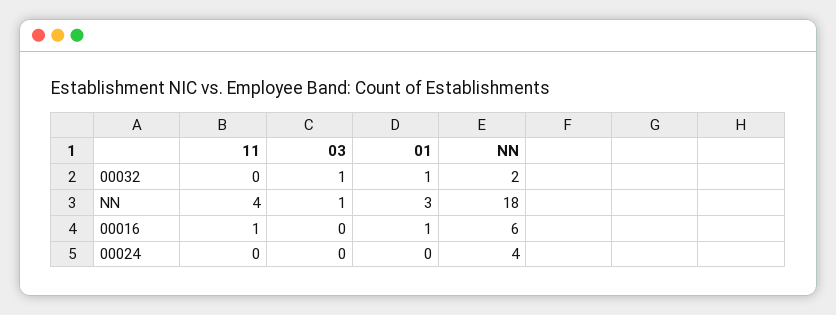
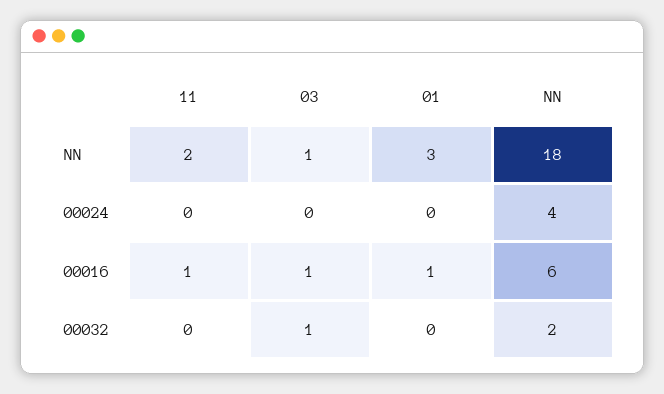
  {
    "11": {
      "00032": 0,
-     "NN": 4,
+     "NN": 2,
      "00016": 1,
      "00024": 0
    },
    "03": {
      "00032": 1,
      "NN": 1,
-     "00016": 0,
+     "00016": 1,
      "00024": 0
    },
    "01": {
-     "00032": 1,
+     "00032": 0,
      "NN": 3,
      "00016": 1,
      "00024": 0
    },
    "NN": {
      "00032": 2,
      "NN": 18,
      "00016": 6,
      "00024": 4
    }
  }

